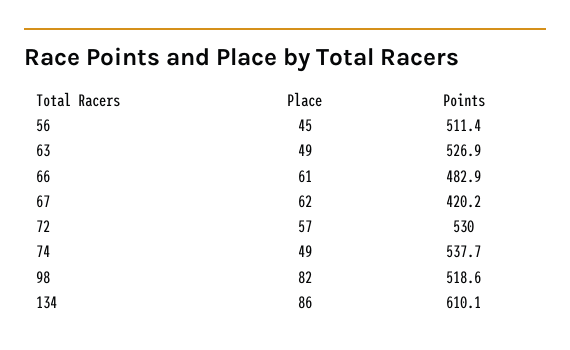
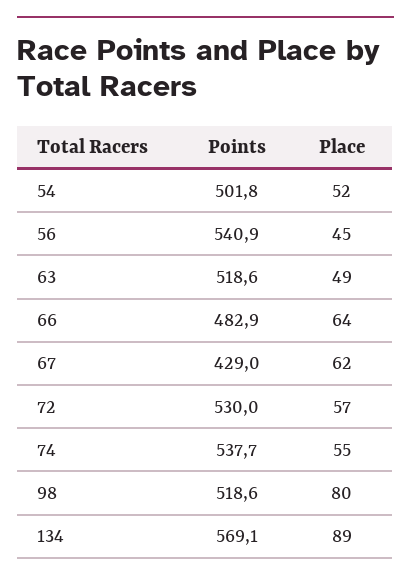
  {
    "Place": {
      "56": 45,
      "63": 49,
-     "66": 61,
+     "66": 64,
      "67": 62,
      "72": 57,
-     "74": 49,
+     "74": 55,
-     "98": 82,
+     "98": 80,
-     "134": 86
+     "134": 89,
+     "54": 52
    },
    "Points": {
-     "56": 511.4,
+     "56": 540.9,
-     "63": 526.9,
+     "63": 518.6,
      "66": 482.9,
-     "67": 420.2,
+     "67": 429,
      "72": 530,
      "74": 537.7,
      "98": 518.6,
-     "134": 610.1
+     "134": 569.1,
+     "54": 501.8
    }
  }

